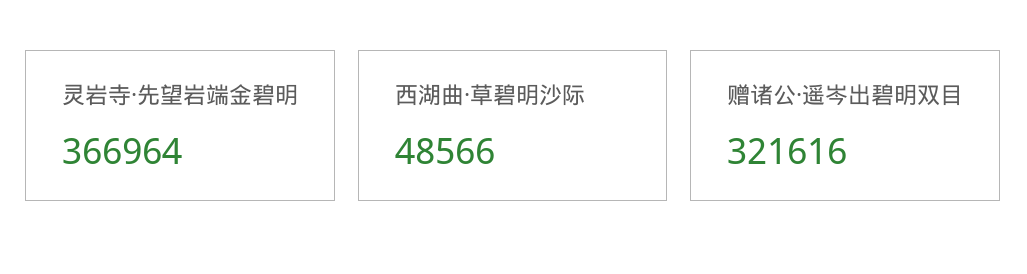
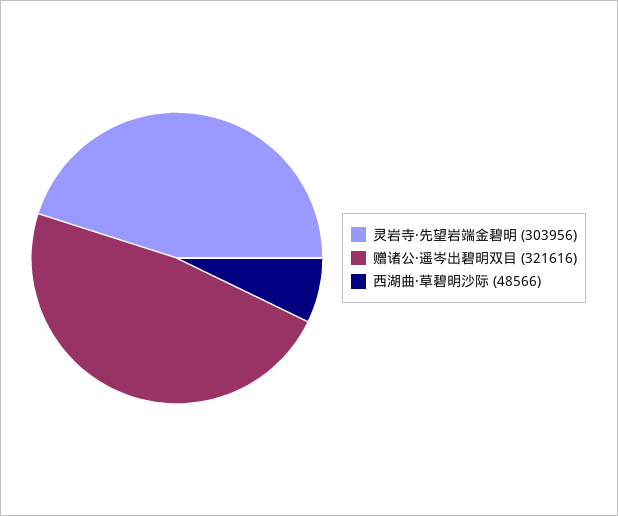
  {
-   "灵岩寺·先望岩端金碧明": 366964,
+   "灵岩寺·先望岩端金碧明": 303956,
    "西湖曲·草碧明沙际": 48566,
    "赠诸公·遥岑出碧明双目": 321616
  }

